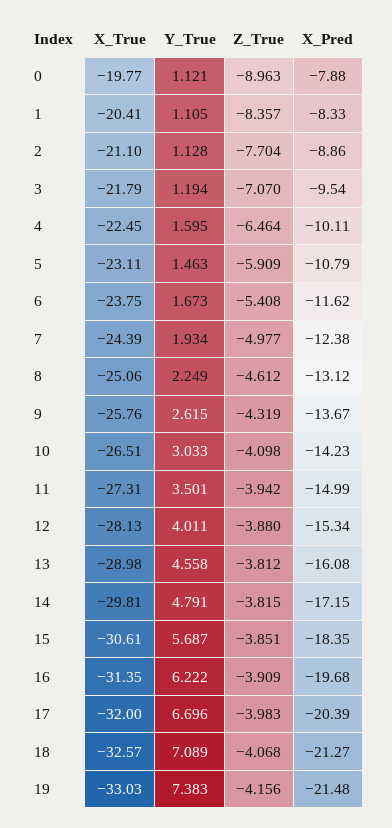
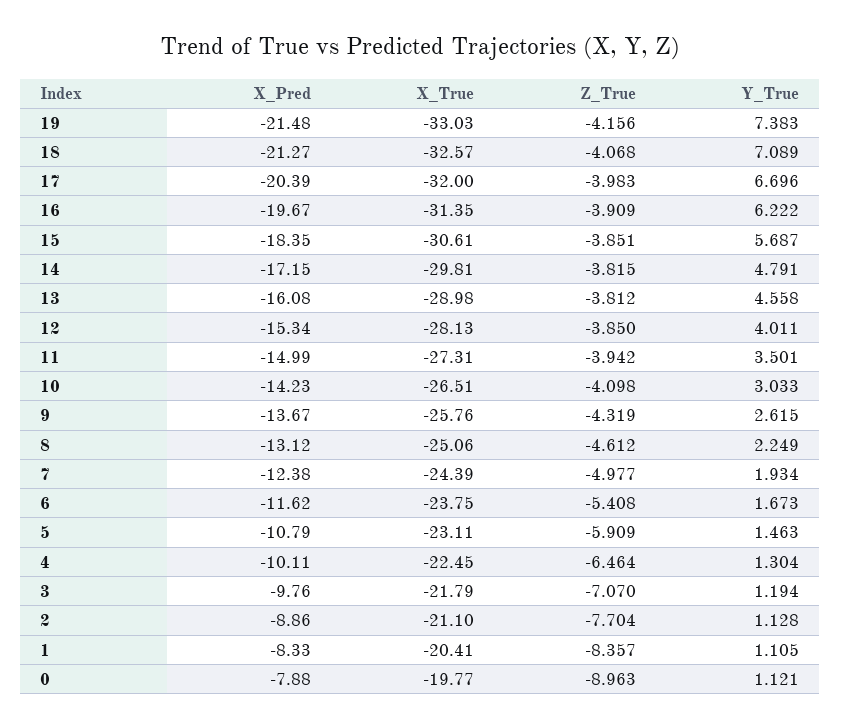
  {
    "X_True": {
      "0": -19.77,
      "1": -20.41,
      "2": -21.1,
      "3": -21.79,
      "4": -22.45,
      "5": -23.11,
      "6": -23.75,
      "7": -24.39,
      "8": -25.06,
      "9": -25.76,
      "10": -26.51,
      "11": -27.31,
      "12": -28.13,
      "13": -28.98,
      "14": -29.81,
      "15": -30.61,
      "16": -31.35,
      "17": -32,
      "18": -32.57,
      "19": -33.03
    },
    "Y_True": {
      "0": 1.121,
      "1": 1.105,
      "2": 1.128,
      "3": 1.194,
-     "4": 1.595,
+     "4": 1.304,
      "5": 1.463,
      "6": 1.673,
      "7": 1.934,
      "8": 2.249,
      "9": 2.615,
      "10": 3.033,
      "11": 3.501,
      "12": 4.011,
      "13": 4.558,
      "14": 4.791,
      "15": 5.687,
      "16": 6.222,
      "17": 6.696,
      "18": 7.089,
      "19": 7.383
    },
    "Z_True": {
      "0": -8.963,
      "1": -8.357,
      "2": -7.704,
      "3": -7.07,
      "4": -6.464,
      "5": -5.909,
      "6": -5.408,
      "7": -4.977,
      "8": -4.612,
      "9": -4.319,
      "10": -4.098,
      "11": -3.942,
-     "12": -3.88,
+     "12": -3.85,
      "13": -3.812,
      "14": -3.815,
      "15": -3.851,
      "16": -3.909,
      "17": -3.983,
      "18": -4.068,
      "19": -4.156
    },
    "X_Pred": {
      "0": -7.88,
      "1": -8.33,
      "2": -8.86,
-     "3": -9.54,
+     "3": -9.76,
      "4": -10.11,
      "5": -10.79,
      "6": -11.62,
      "7": -12.38,
      "8": -13.12,
      "9": -13.67,
      "10": -14.23,
      "11": -14.99,
      "12": -15.34,
      "13": -16.08,
      "14": -17.15,
      "15": -18.35,
-     "16": -19.68,
+     "16": -19.67,
      "17": -20.39,
      "18": -21.27,
      "19": -21.48
    }
  }

